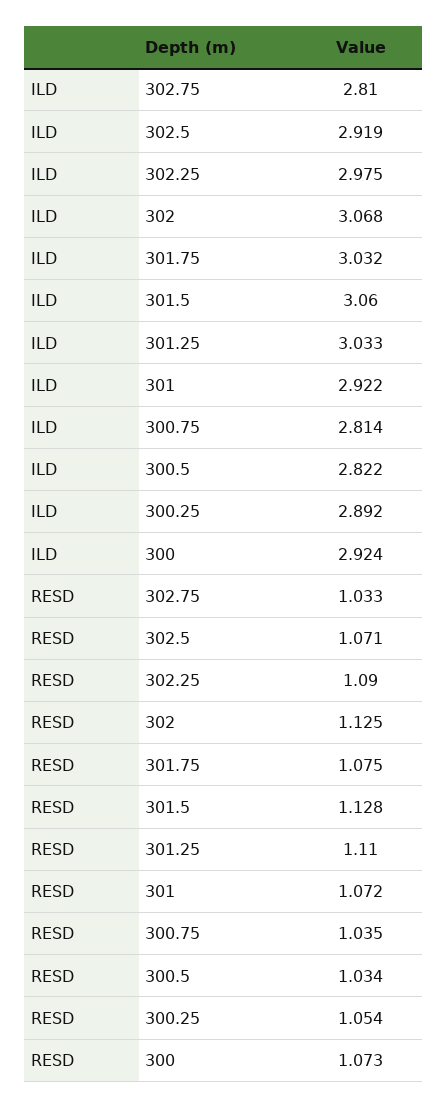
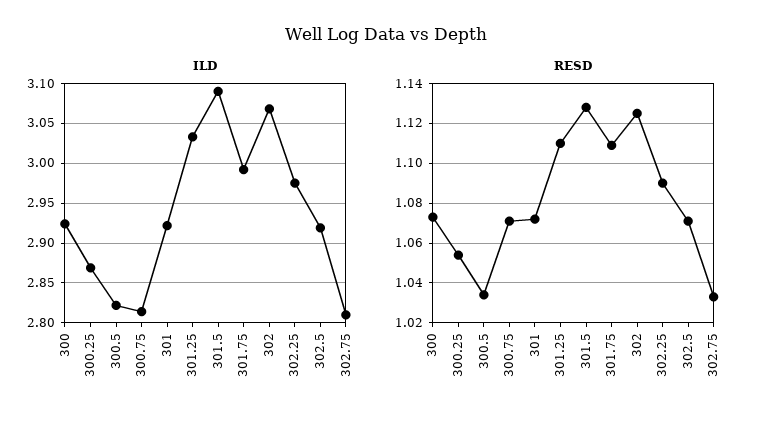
  {
    "ILD": {
      "302.75": 2.81,
      "302.5": 2.919,
      "302.25": 2.975,
      "302": 3.068,
-     "301.75": 3.032,
+     "301.75": 2.99,
-     "301.5": 3.06,
+     "301.5": 3.09,
      "301.25": 3.033,
      "301": 2.922,
      "300.75": 2.814,
      "300.5": 2.822,
-     "300.25": 2.892,
+     "300.25": 2.87,
      "300": 2.924
    },
    "RESD": {
      "302.75": 1.033,
      "302.5": 1.071,
      "302.25": 1.09,
      "302": 1.125,
-     "301.75": 1.075,
+     "301.75": 1.11,
      "301.5": 1.128,
      "301.25": 1.11,
      "301": 1.072,
-     "300.75": 1.035,
+     "300.75": 1.07,
      "300.5": 1.034,
      "300.25": 1.054,
      "300": 1.073
    }
  }

